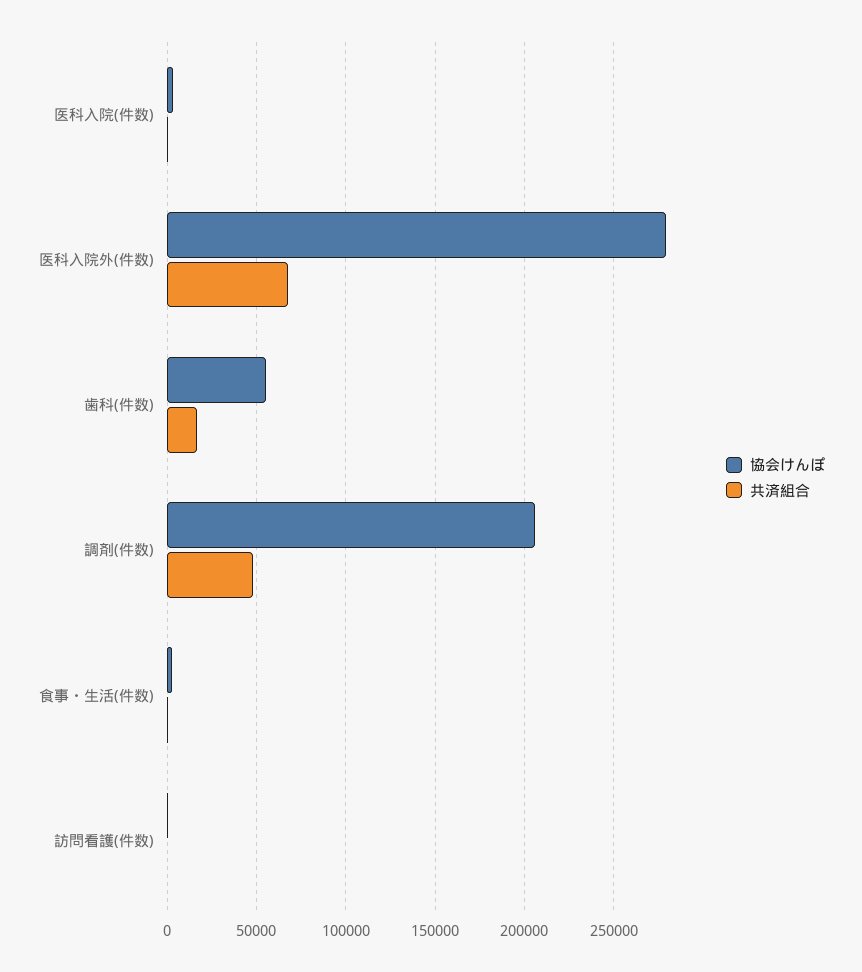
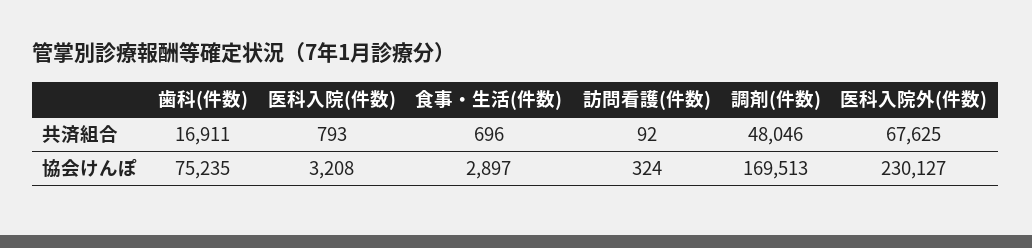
  {
    "協会けんぽ": {
      "医科入院(件数)": 3208,
-     "医科入院外(件数)": 280000,
+     "医科入院外(件数)": 230127,
-     "歯科(件数)": 55000,
+     "歯科(件数)": 75235,
-     "調剤(件数)": 205000,
+     "調剤(件数)": 169513,
      "食事・生活(件数)": 2897,
      "訪問看護(件数)": 324
    },
    "共済組合": {
      "医科入院(件数)": 793,
      "医科入院外(件数)": 67625,
      "歯科(件数)": 16911,
      "調剤(件数)": 48046,
      "食事・生活(件数)": 696,
      "訪問看護(件数)": 92
    }
  }

